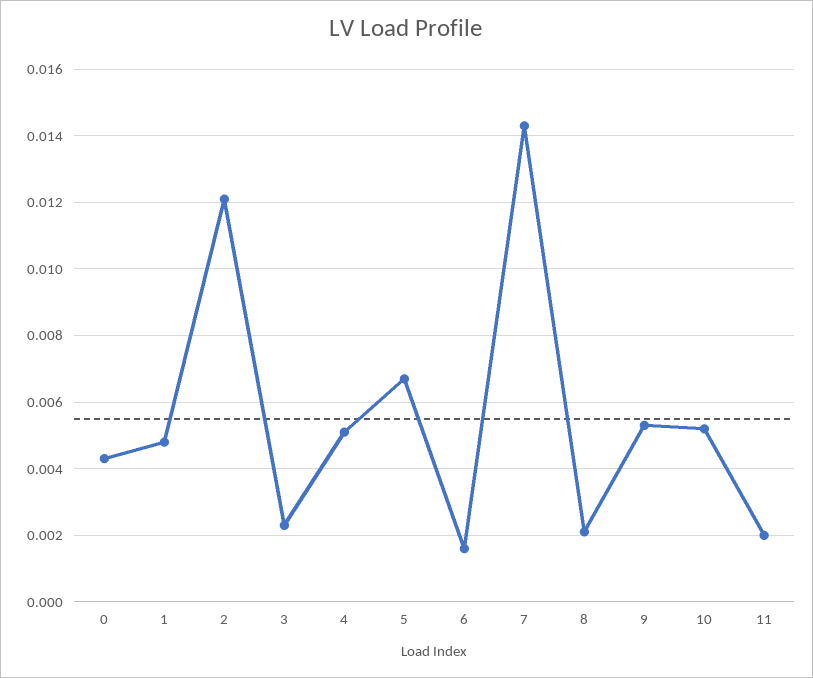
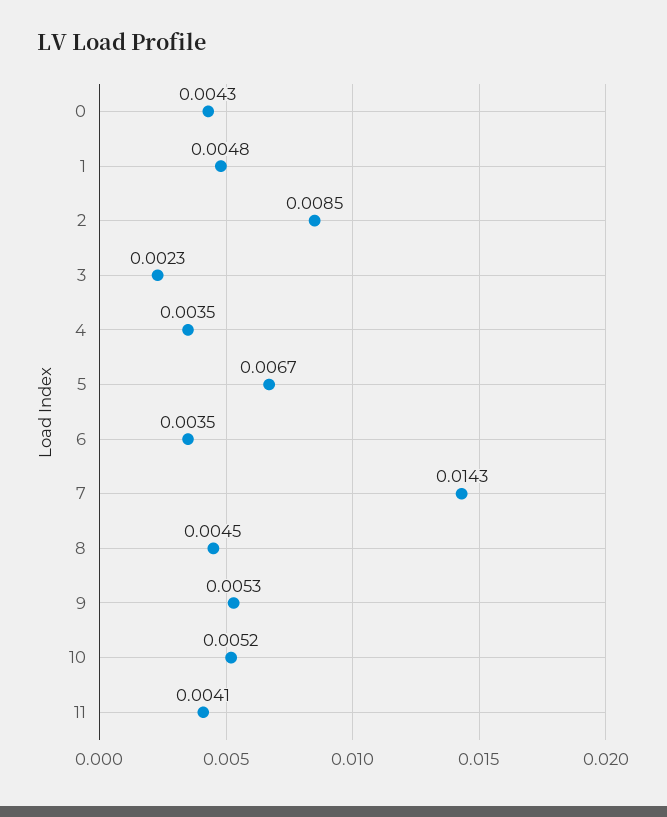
  {
    "0": 0.0043,
    "1": 0.0048,
-   "2": 0.012,
+   "2": 0.0085,
    "3": 0.0023,
-   "4": 0.005,
+   "4": 0.0035,
    "5": 0.0067,
-   "6": 0.0015,
+   "6": 0.0035,
    "7": 0.0143,
-   "8": 0.002,
+   "8": 0.0045,
    "9": 0.0053,
    "10": 0.0052,
-   "11": 0.002
+   "11": 0.0041
  }

